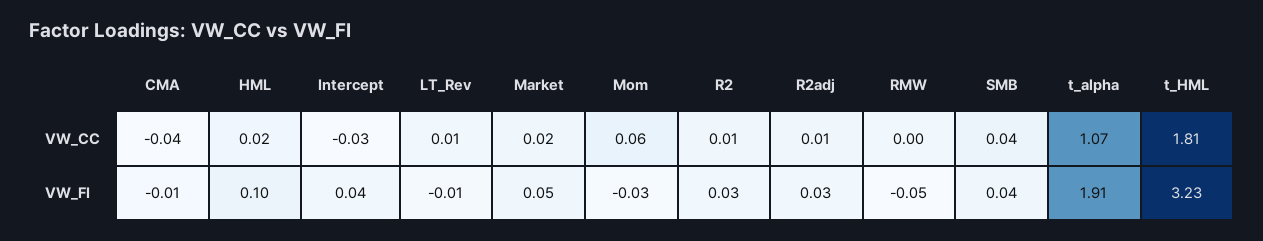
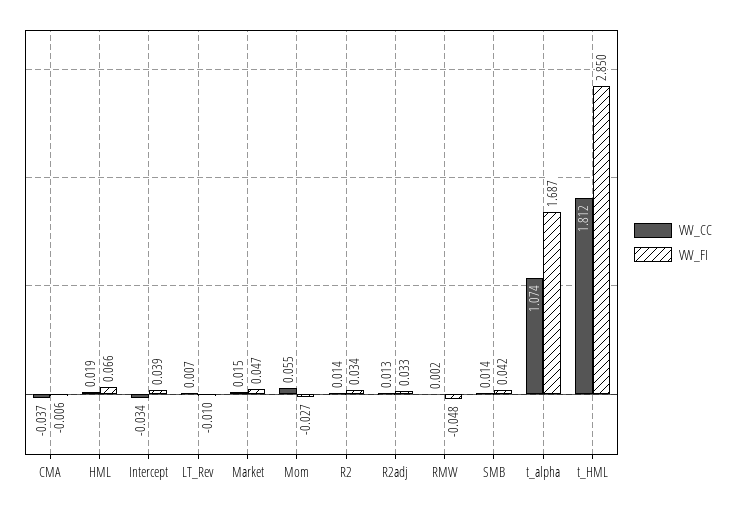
  {
    "VW_CC": {
      "CMA": -0.037,
      "HML": 0.019,
      "Intercept": -0.034,
      "LT_Rev": 0.007,
      "Market": 0.015,
      "Mom": 0.055,
      "R2": 0.014,
      "R2adj": 0.013,
      "RMW": 0.002,
-     "SMB": 0.04,
+     "SMB": 0.014,
      "t_alpha": 1.074,
      "t_HML": 1.812
    },
    "VW_FI": {
      "CMA": -0.006,
-     "HML": 0.1,
+     "HML": 0.066,
      "Intercept": 0.039,
      "LT_Rev": -0.01,
      "Market": 0.047,
      "Mom": -0.027,
      "R2": 0.034,
      "R2adj": 0.033,
      "RMW": -0.048,
      "SMB": 0.042,
-     "t_alpha": 1.91,
+     "t_alpha": 1.687,
-     "t_HML": 3.23
+     "t_HML": 2.85
    }
  }

